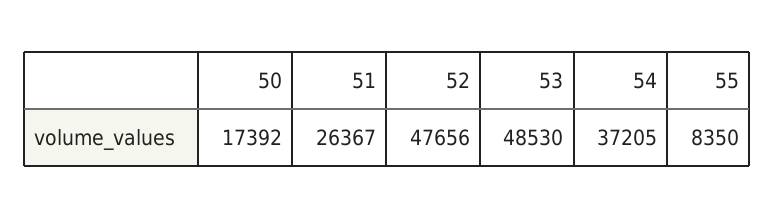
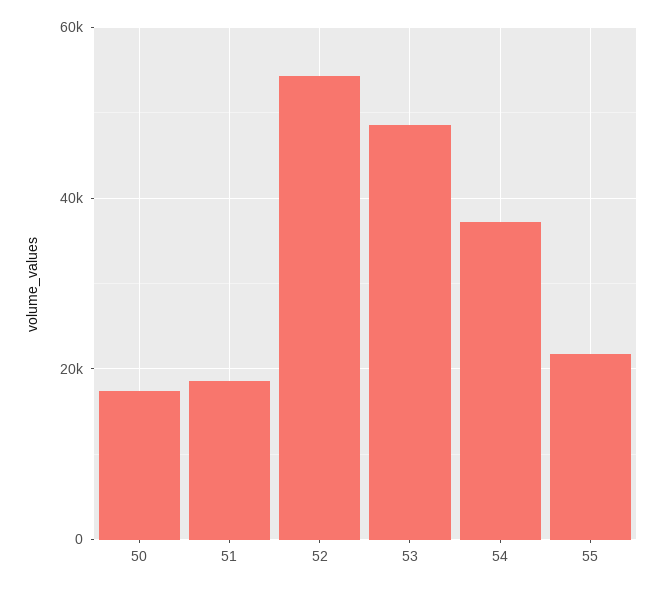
  {
    "50": 17392,
-   "51": 26367,
+   "51": 18000,
-   "52": 47656,
+   "52": 54000,
    "53": 48530,
    "54": 37205,
-   "55": 8350
+   "55": 22000
  }

